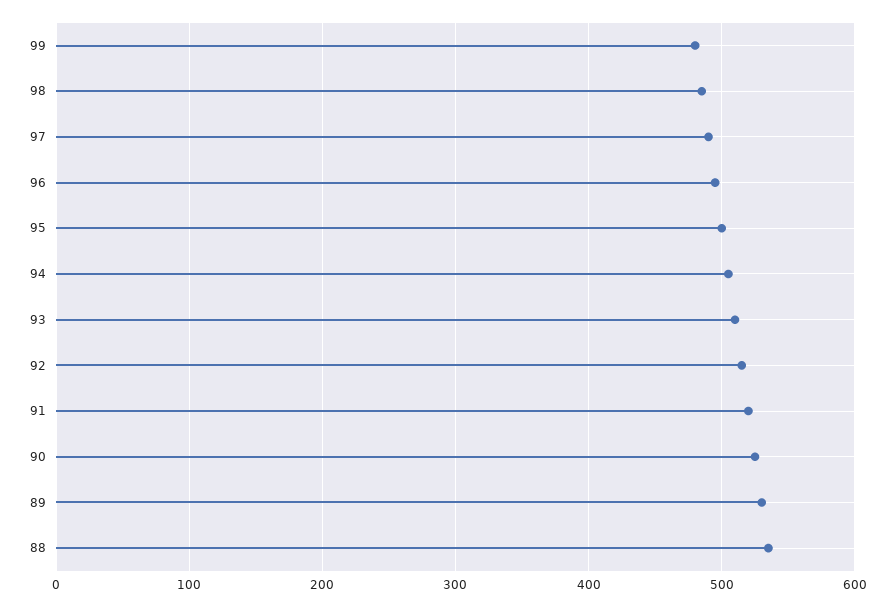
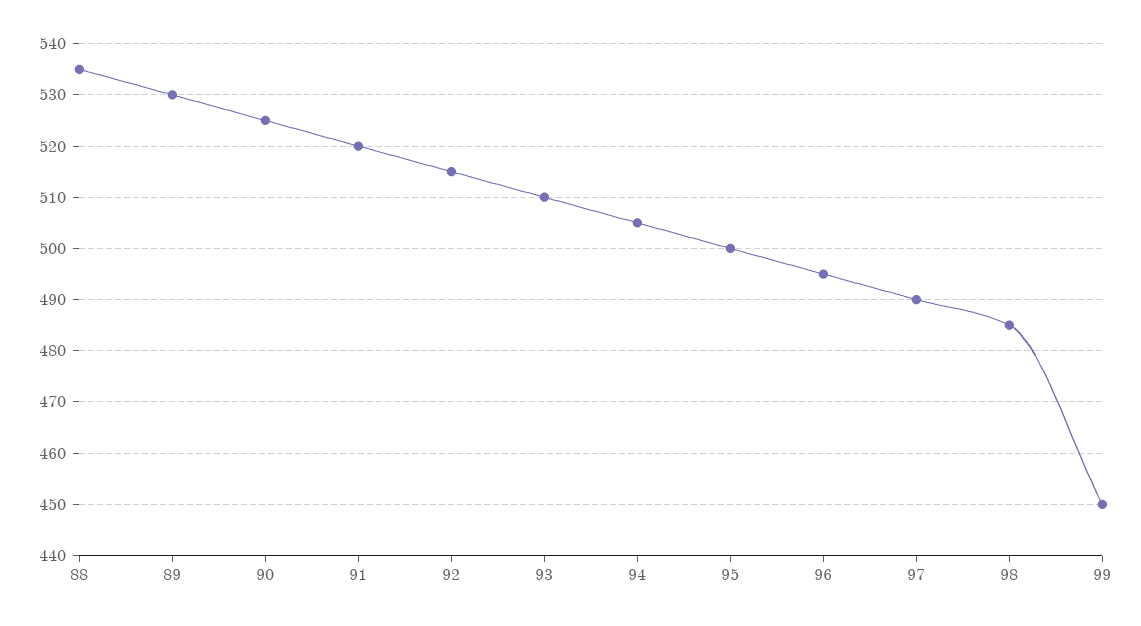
  {
-   "99": 480,
+   "99": 450,
    "98": 485,
    "97": 490,
    "96": 495,
    "95": 500,
    "94": 505,
    "93": 510,
    "92": 515,
    "91": 520,
    "90": 525,
    "89": 530,
    "88": 535
  }

